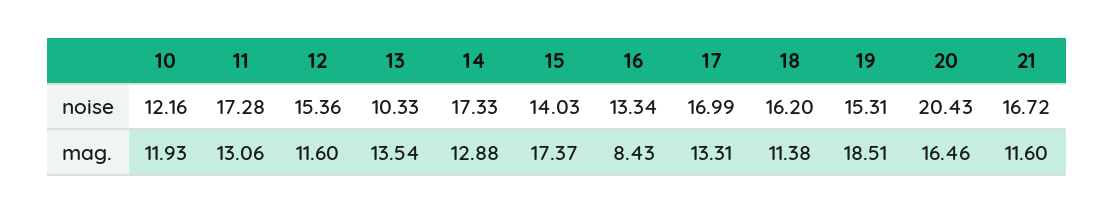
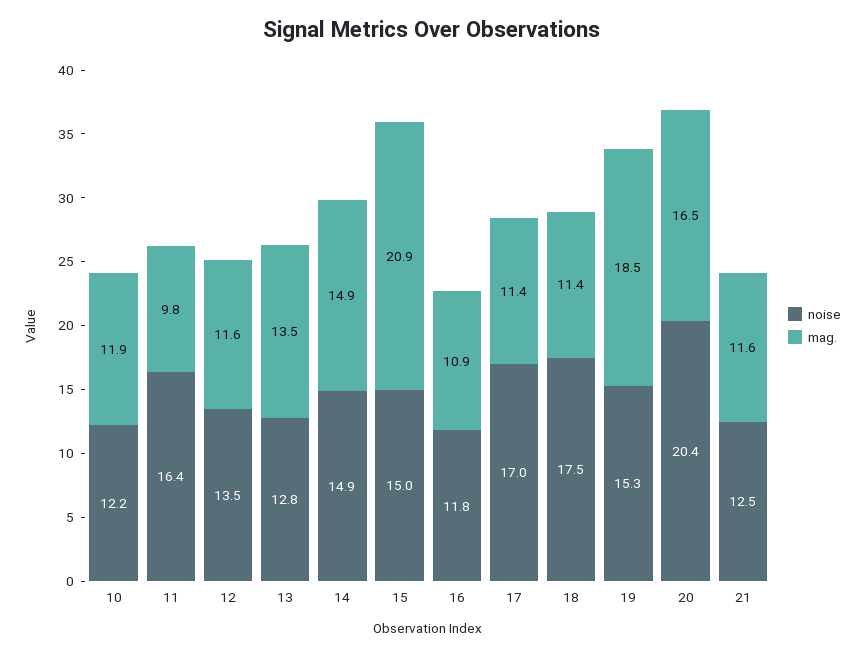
  {
    "noise": {
      "10": 12.16,
-     "11": 17.28,
+     "11": 16.4,
-     "12": 15.36,
+     "12": 13.5,
-     "13": 10.33,
+     "13": 12.8,
-     "14": 17.33,
+     "14": 14.9,
-     "15": 14.03,
+     "15": 15,
-     "16": 13.34,
+     "16": 11.8,
      "17": 16.99,
-     "18": 16.2,
+     "18": 17.5,
      "19": 15.31,
      "20": 20.43,
-     "21": 16.72
+     "21": 12.5
    },
    "mag.": {
      "10": 11.93,
-     "11": 13.06,
+     "11": 9.8,
      "12": 11.6,
      "13": 13.54,
-     "14": 12.88,
+     "14": 14.9,
-     "15": 17.37,
+     "15": 20.9,
-     "16": 8.43,
+     "16": 10.9,
-     "17": 13.31,
+     "17": 11.4,
      "18": 11.38,
      "19": 18.51,
      "20": 16.46,
      "21": 11.6
    }
  }

